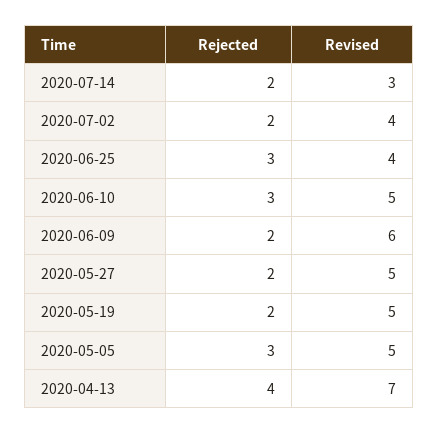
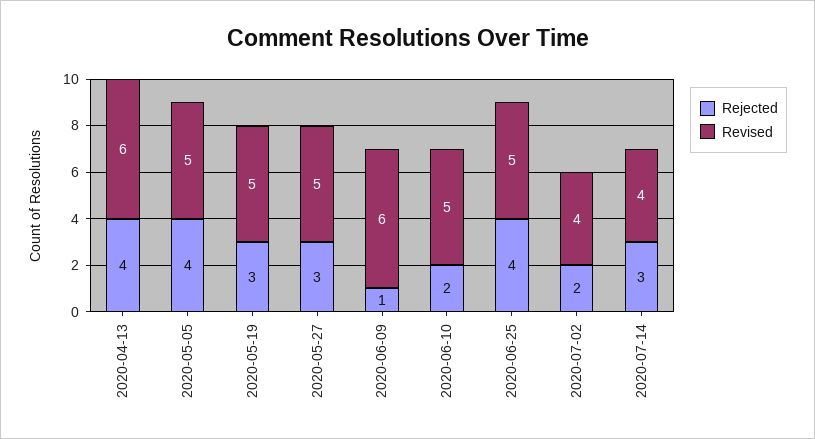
  {
    "Rejected": {
-     "2020-07-14": 2,
+     "2020-07-14": 3,
      "2020-07-02": 2,
-     "2020-06-25": 3,
+     "2020-06-25": 4,
-     "2020-06-10": 3,
+     "2020-06-10": 2,
-     "2020-06-09": 2,
+     "2020-06-09": 1,
-     "2020-05-27": 2,
+     "2020-05-27": 3,
-     "2020-05-19": 2,
+     "2020-05-19": 3,
-     "2020-05-05": 3,
+     "2020-05-05": 4,
      "2020-04-13": 4
    },
    "Revised": {
-     "2020-07-14": 3,
+     "2020-07-14": 4,
      "2020-07-02": 4,
-     "2020-06-25": 4,
+     "2020-06-25": 5,
      "2020-06-10": 5,
      "2020-06-09": 6,
      "2020-05-27": 5,
      "2020-05-19": 5,
      "2020-05-05": 5,
-     "2020-04-13": 7
+     "2020-04-13": 6
    }
  }

